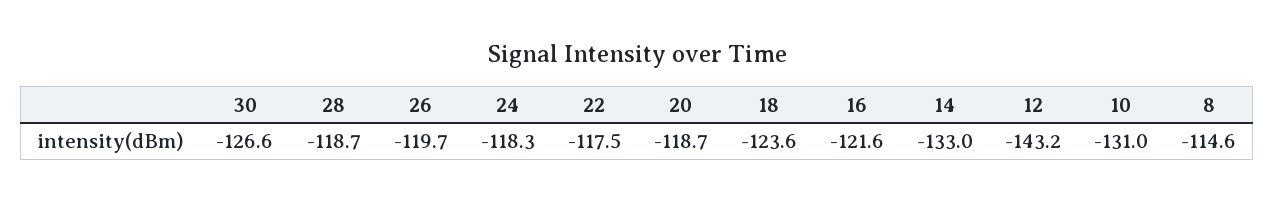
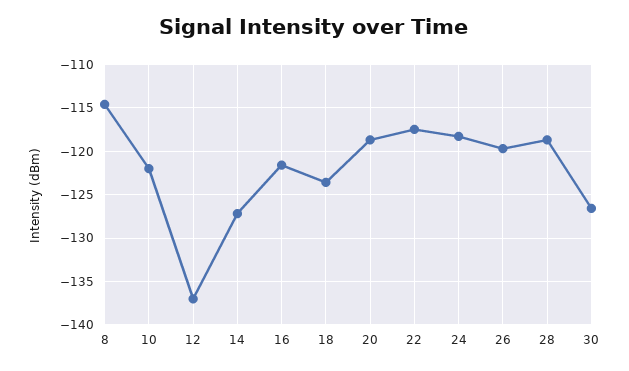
  {
    "30": -126.6,
    "28": -118.7,
    "26": -119.7,
    "24": -118.3,
    "22": -117.5,
    "20": -118.7,
    "18": -123.6,
    "16": -121.6,
-   "14": -133,
+   "14": -127,
-   "12": -143.2,
+   "12": -137,
-   "10": -131,
+   "10": -122,
    "8": -114.6
  }

